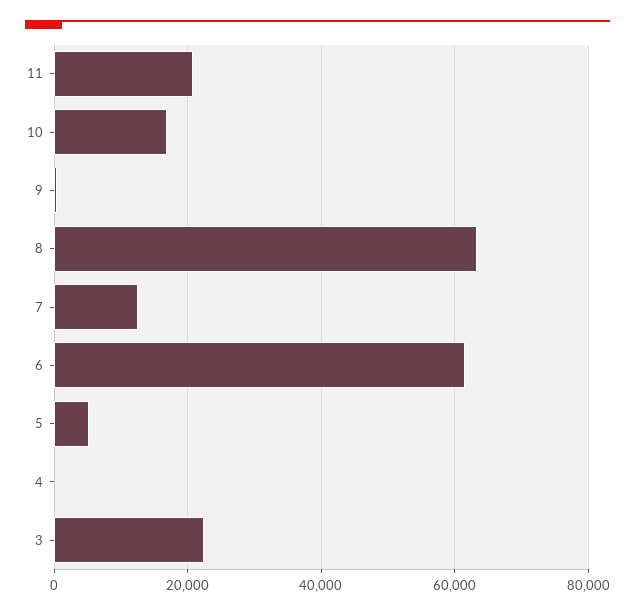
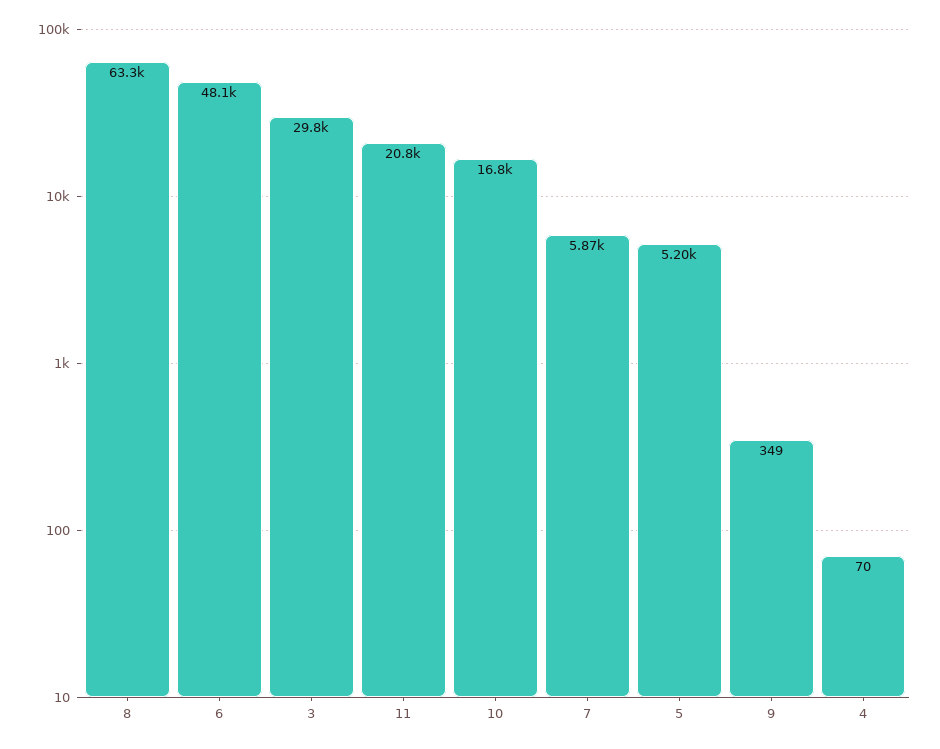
  {
    "11": 20800,
    "10": 16800,
    "9": 349,
    "8": 63300,
-   "7": 12000,
+   "7": 5870,
-   "6": 62000,
+   "6": 48100,
    "5": 5200,
    "4": 70,
-   "3": 22000
+   "3": 29800
  }

